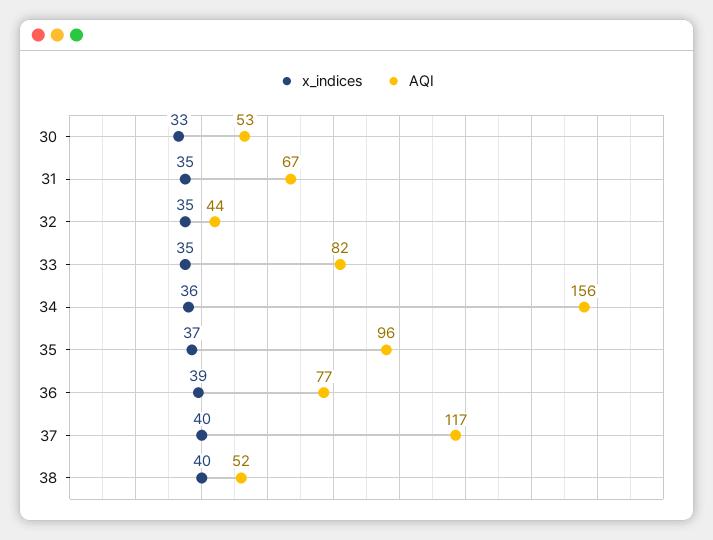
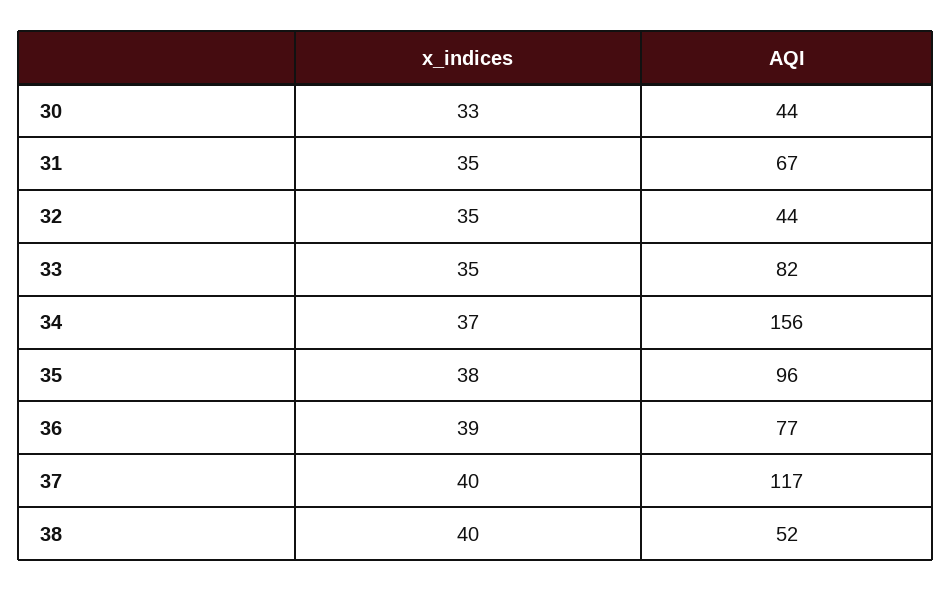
  {
    "x_indices": {
      "30": 33,
      "31": 35,
      "32": 35,
      "33": 35,
-     "34": 36,
+     "34": 37,
-     "35": 37,
+     "35": 38,
      "36": 39,
      "37": 40,
      "38": 40
    },
    "AQI": {
-     "30": 53,
+     "30": 44,
      "31": 67,
      "32": 44,
      "33": 82,
      "34": 156,
      "35": 96,
      "36": 77,
      "37": 117,
      "38": 52
    }
  }

